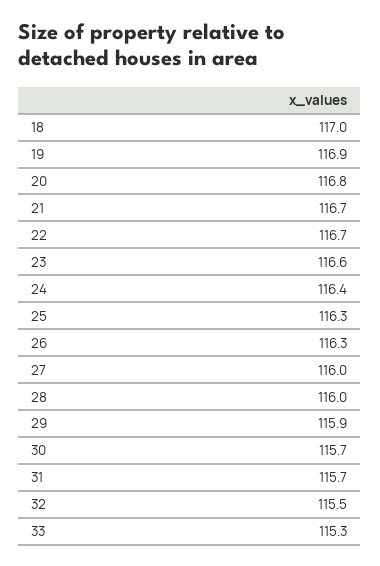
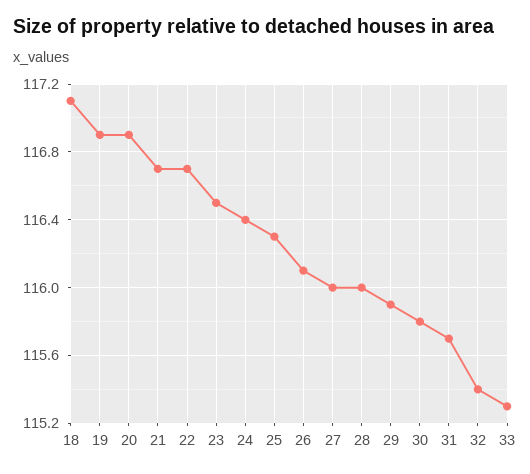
  {
-   "18": 117,
+   "18": 117.1,
    "19": 116.9,
-   "20": 116.8,
+   "20": 116.9,
    "21": 116.7,
    "22": 116.7,
-   "23": 116.6,
+   "23": 116.5,
    "24": 116.4,
    "25": 116.3,
-   "26": 116.3,
+   "26": 116.1,
    "27": 116,
    "28": 116,
    "29": 115.9,
-   "30": 115.7,
+   "30": 115.8,
    "31": 115.7,
-   "32": 115.5,
+   "32": 115.4,
    "33": 115.3
  }

